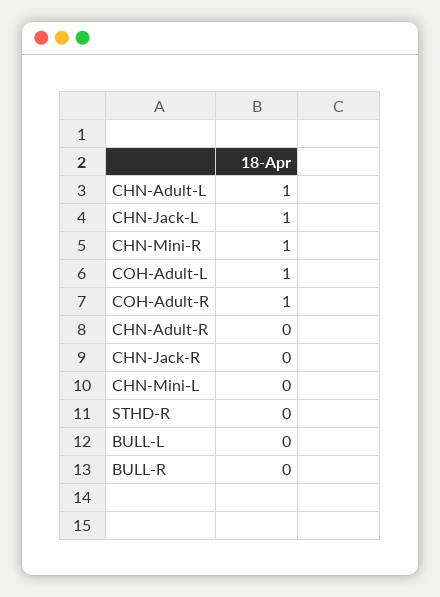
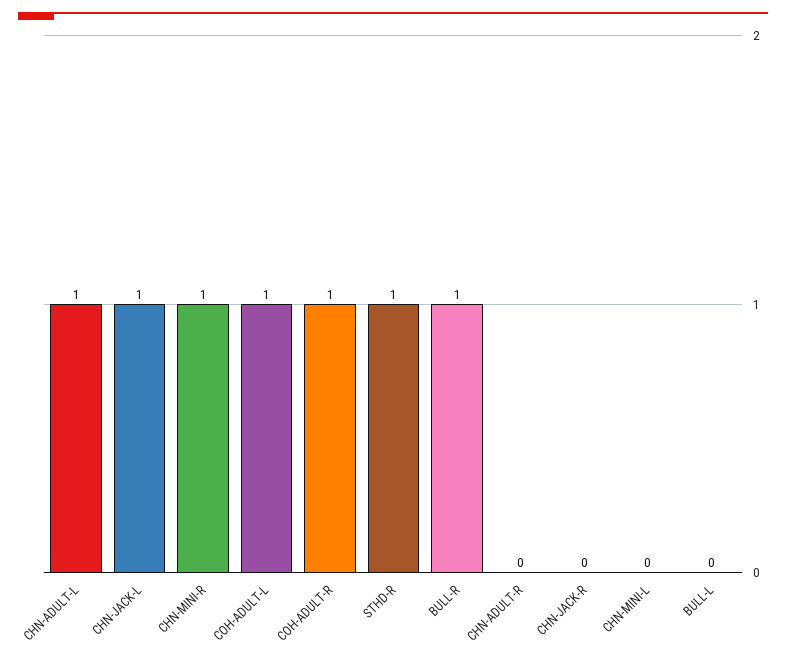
  {
    "CHN-Adult-L": 1,
    "CHN-Jack-L": 1,
    "CHN-Mini-R": 1,
    "COH-Adult-L": 1,
    "COH-Adult-R": 1,
    "CHN-Adult-R": 0,
    "CHN-Jack-R": 0,
    "CHN-Mini-L": 0,
-   "STHD-R": 0,
+   "STHD-R": 1,
    "BULL-L": 0,
-   "BULL-R": 0
+   "BULL-R": 1
  }

